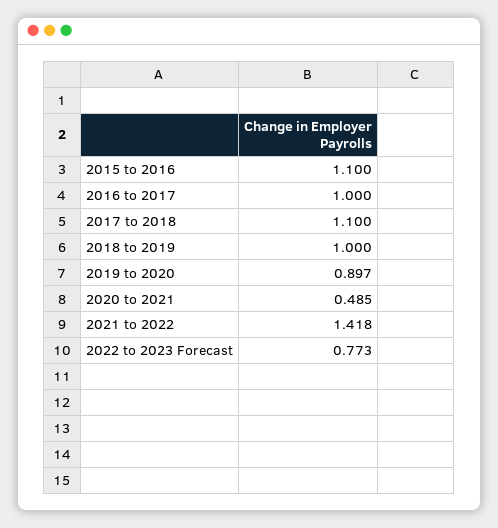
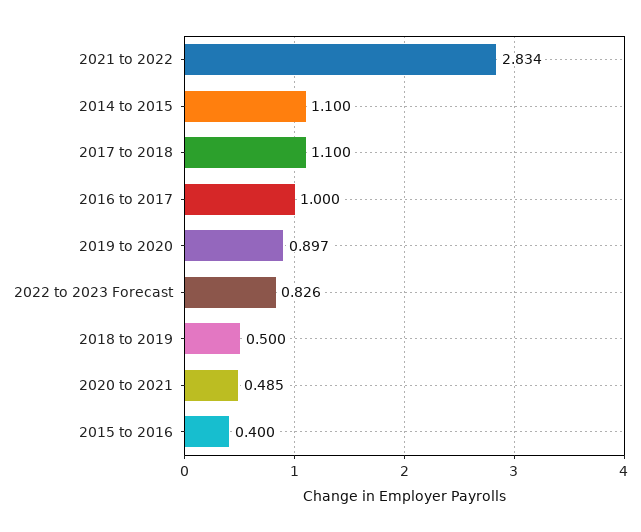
  {
-   "2015 to 2016": 1.1,
+   "2015 to 2016": 0.4,
    "2016 to 2017": 1,
    "2017 to 2018": 1.1,
-   "2018 to 2019": 1,
+   "2018 to 2019": 0.5,
    "2019 to 2020": 0.897,
    "2020 to 2021": 0.485,
-   "2021 to 2022": 1.418,
+   "2021 to 2022": 2.834,
-   "2022 to 2023 Forecast": 0.773
+   "2022 to 2023 Forecast": 0.826,
+   "2014 to 2015": 1.1
  }

